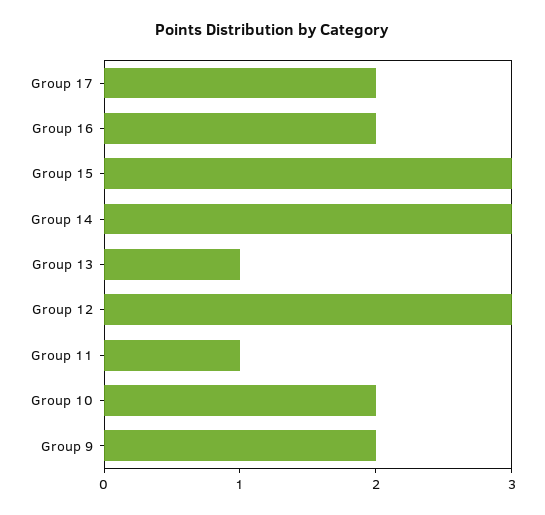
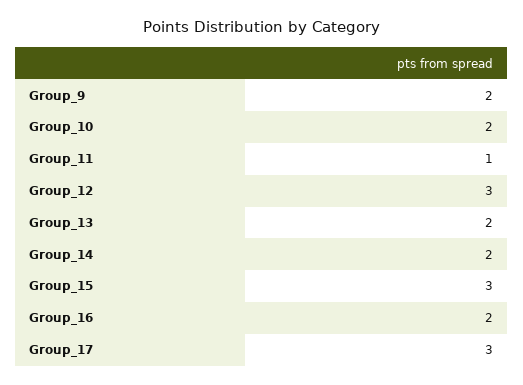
  {
-   "Group 17": 2,
+   "Group 17": 3,
    "Group 16": 2,
    "Group 15": 3,
-   "Group 14": 3,
+   "Group 14": 2,
-   "Group 13": 1,
+   "Group 13": 2,
    "Group 12": 3,
    "Group 11": 1,
    "Group 10": 2,
    "Group 9": 2
  }

